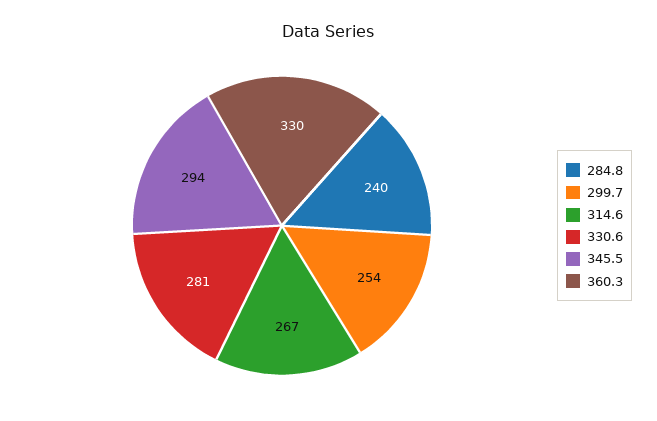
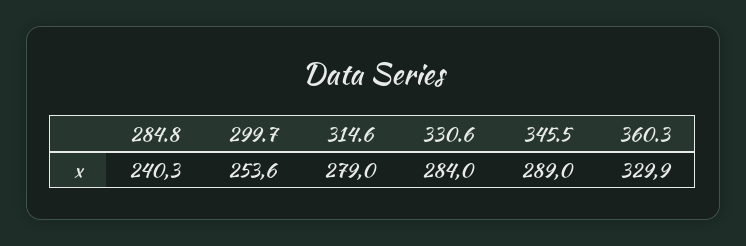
  {
    "284.8": 240.3,
    "299.7": 253.6,
-   "314.6": 267,
+   "314.6": 279,
-   "330.6": 281,
+   "330.6": 284,
-   "345.5": 294,
+   "345.5": 289,
    "360.3": 329.9
  }

